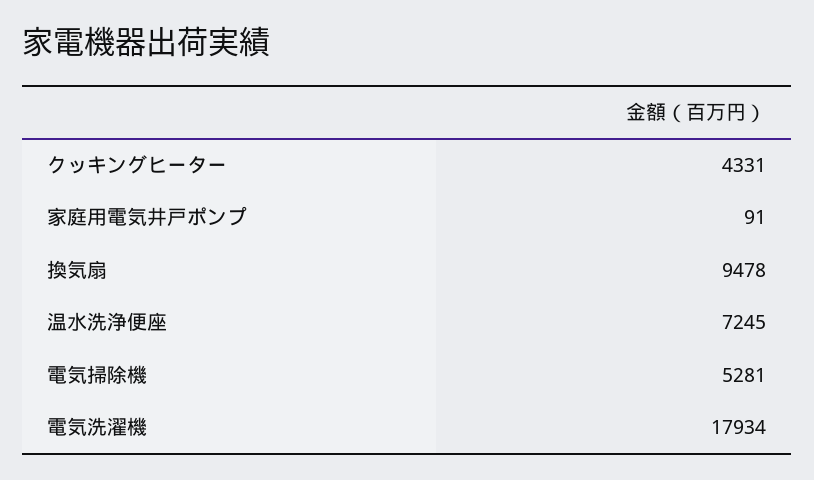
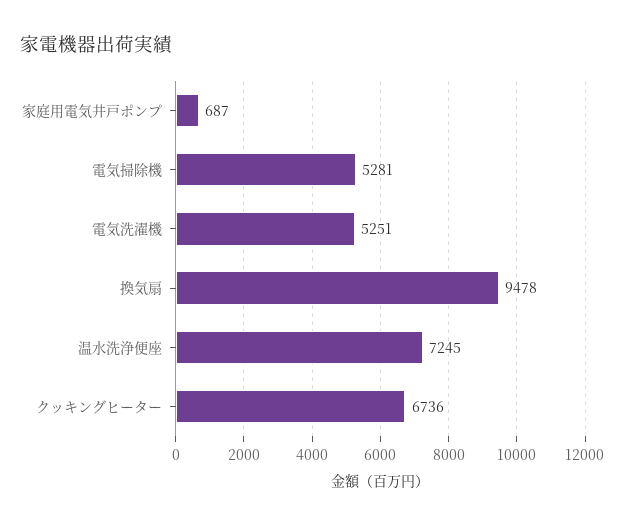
  {
-   "クッキングヒーター": 4331,
+   "クッキングヒーター": 6736,
-   "家庭用電気井戸ポンプ": 91,
+   "家庭用電気井戸ポンプ": 687,
    "換気扇": 9478,
    "温水洗浄便座": 7245,
    "電気掃除機": 5281,
-   "電気洗濯機": 17934
+   "電気洗濯機": 5251
  }

